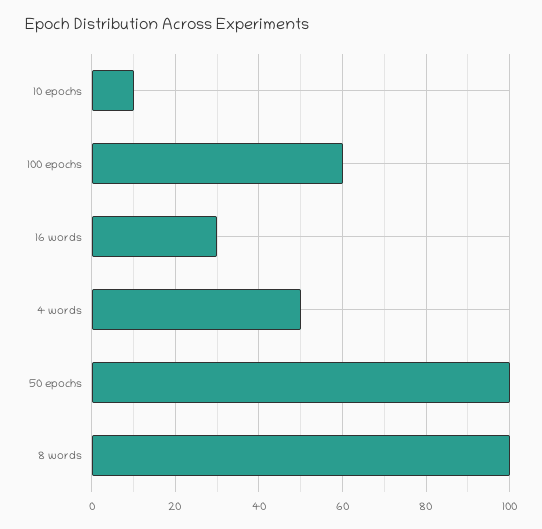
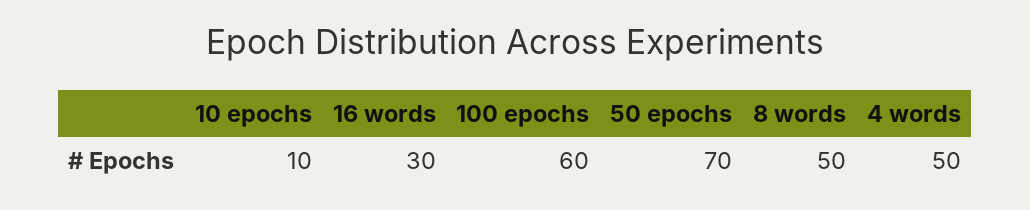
  {
    "10 epochs": 10,
    "100 epochs": 60,
    "16 words": 30,
    "4 words": 50,
-   "50 epochs": 100,
+   "50 epochs": 70,
-   "8 words": 100
+   "8 words": 50
  }

